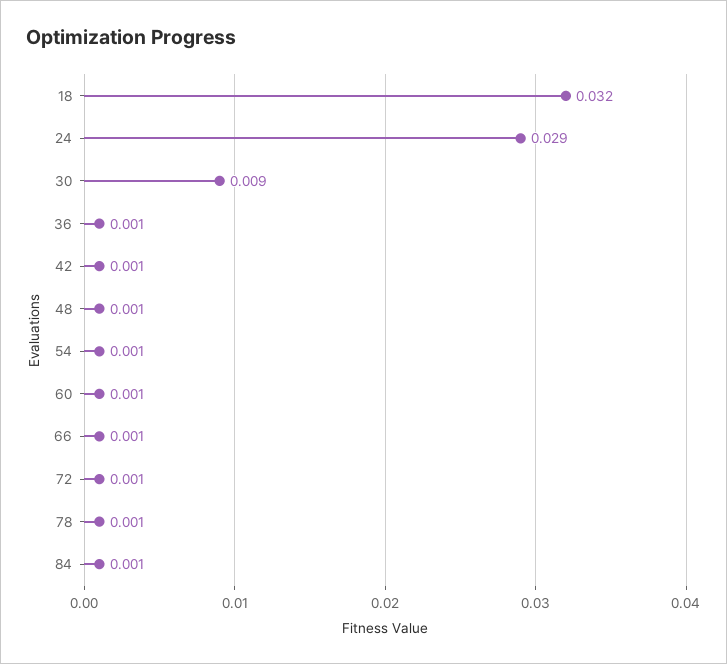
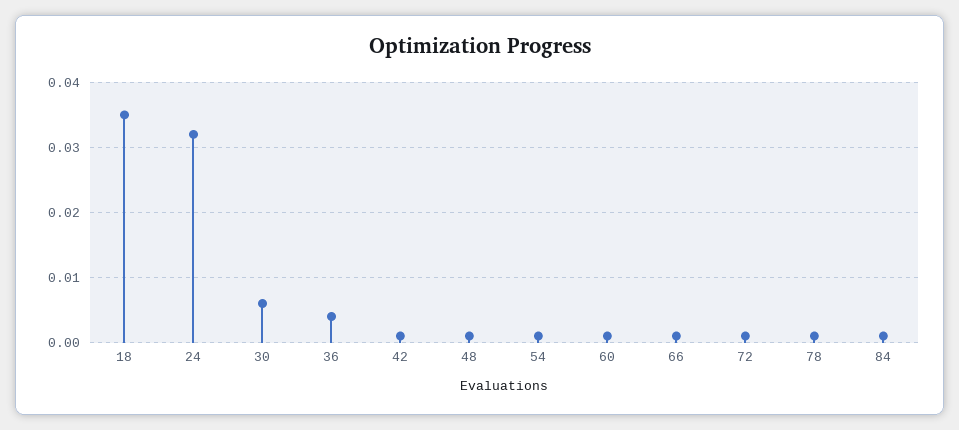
  {
-   "18": 0.032,
+   "18": 0.035,
-   "24": 0.029,
+   "24": 0.032,
-   "30": 0.009,
+   "30": 0.006,
-   "36": 0.001,
+   "36": 0.004,
    "42": 0.001,
    "48": 0.001,
    "54": 0.001,
    "60": 0.001,
    "66": 0.001,
    "72": 0.001,
    "78": 0.001,
    "84": 0.001
  }

